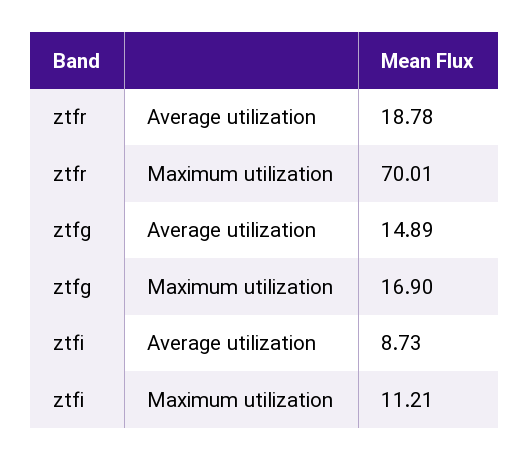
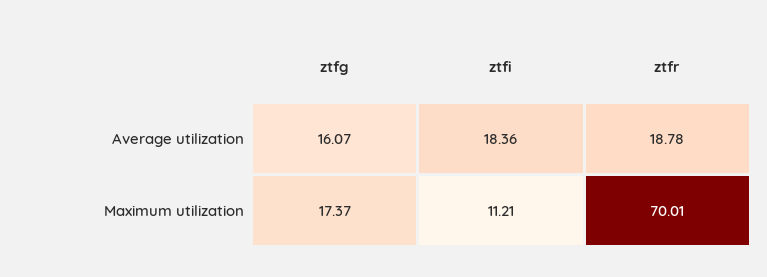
  {
    "ztfr": {
      "Average utilization": 18.78,
      "Maximum utilization": 70.01
    },
    "ztfg": {
-     "Average utilization": 14.89,
+     "Average utilization": 16.07,
-     "Maximum utilization": 16.9
+     "Maximum utilization": 17.37
    },
    "ztfi": {
-     "Average utilization": 8.73,
+     "Average utilization": 18.36,
      "Maximum utilization": 11.21
    }
  }

